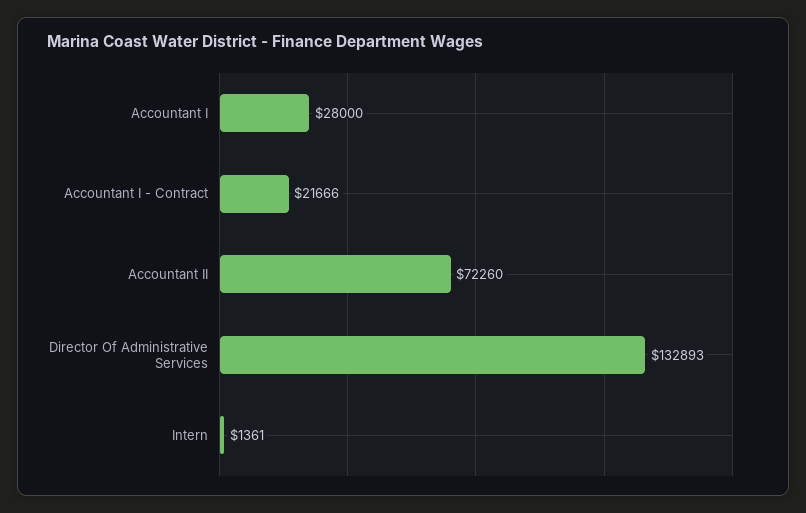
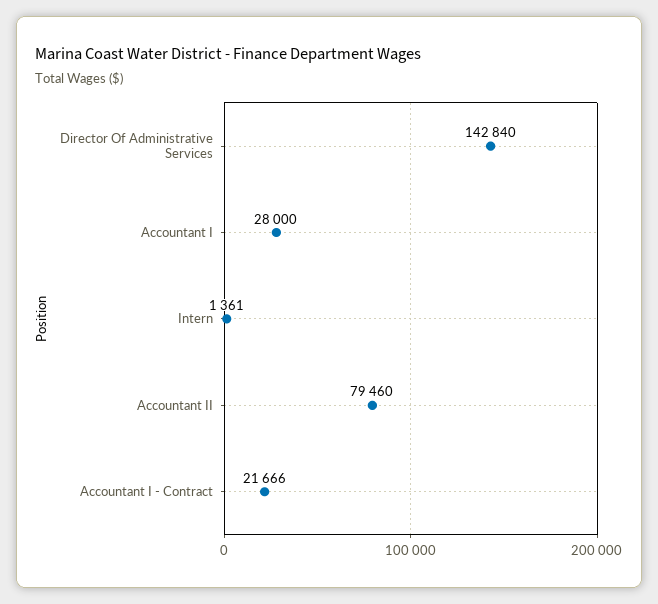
  {
    "Accountant I": 28000,
    "Accountant I - Contract": 21666,
-   "Accountant II": 72260,
+   "Accountant II": 79460,
-   "Director Of Administrative Services": 132893,
+   "Director Of Administrative Services": 142840,
    "Intern": 1361
  }

